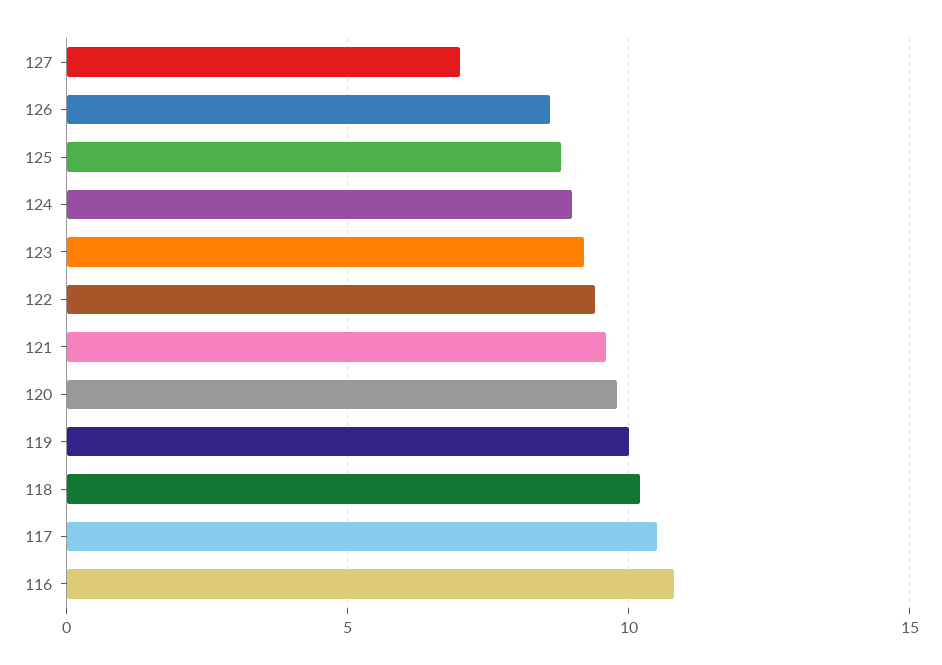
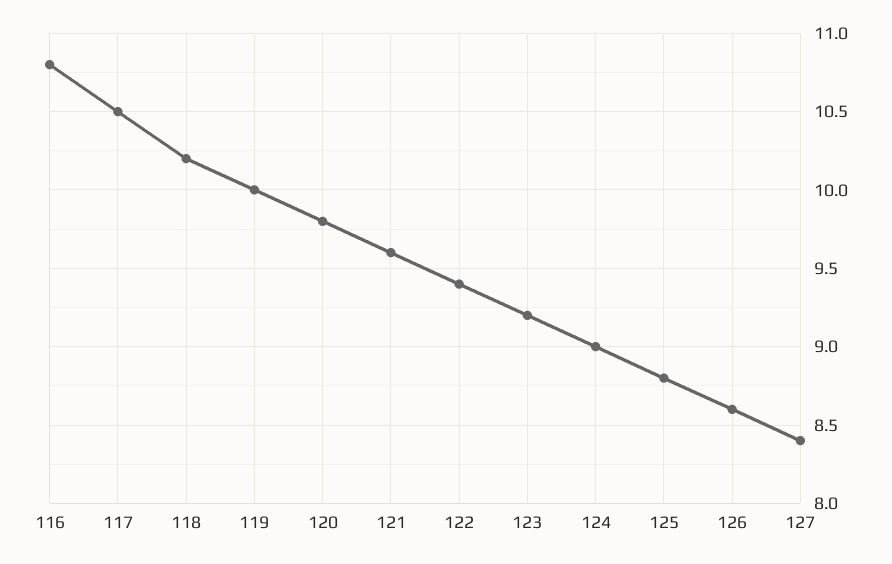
  {
-   "127": 7,
+   "127": 8.4,
    "126": 8.6,
    "125": 8.8,
    "124": 9,
    "123": 9.2,
    "122": 9.4,
    "121": 9.6,
    "120": 9.8,
    "119": 10,
    "118": 10.2,
    "117": 10.5,
    "116": 10.8
  }

